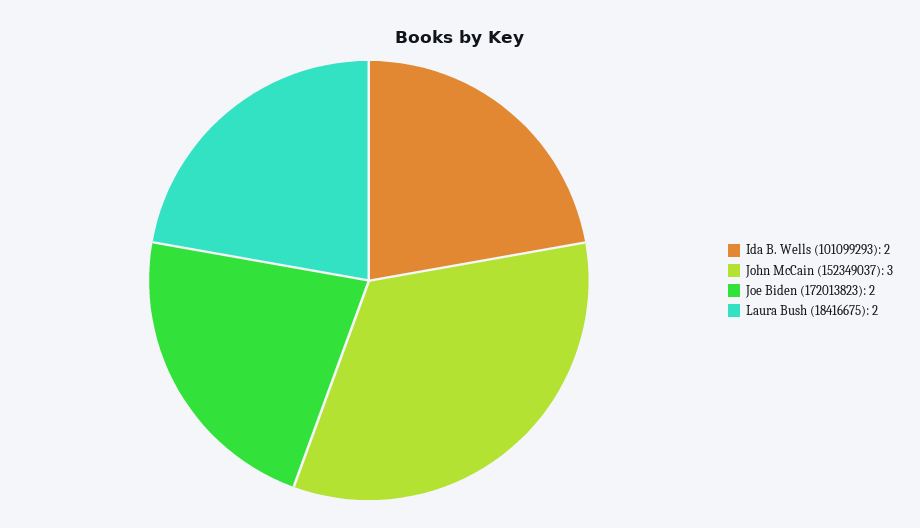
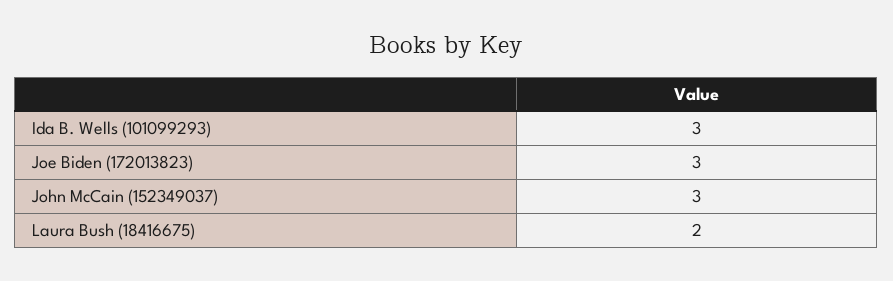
  {
-   "Ida B. Wells (101099293)": 2,
+   "Ida B. Wells (101099293)": 3,
    "John McCain (152349037)": 3,
-   "Joe Biden (172013823)": 2,
+   "Joe Biden (172013823)": 3,
    "Laura Bush (18416675)": 2
  }

